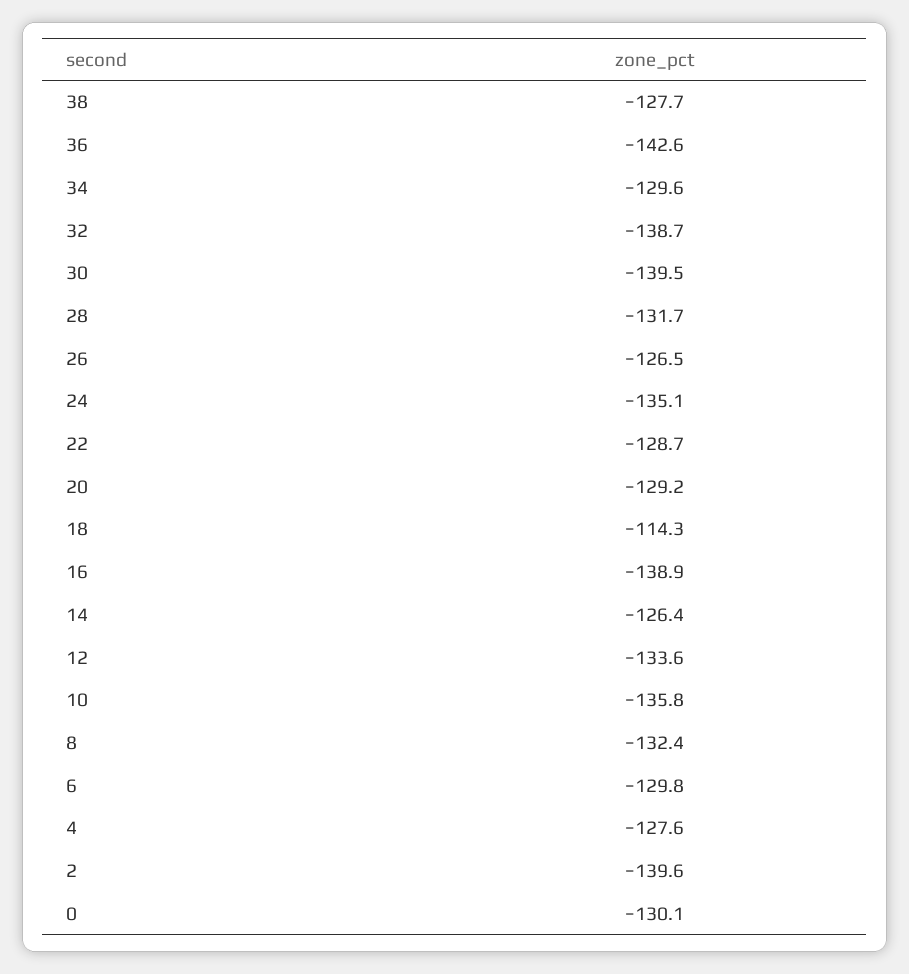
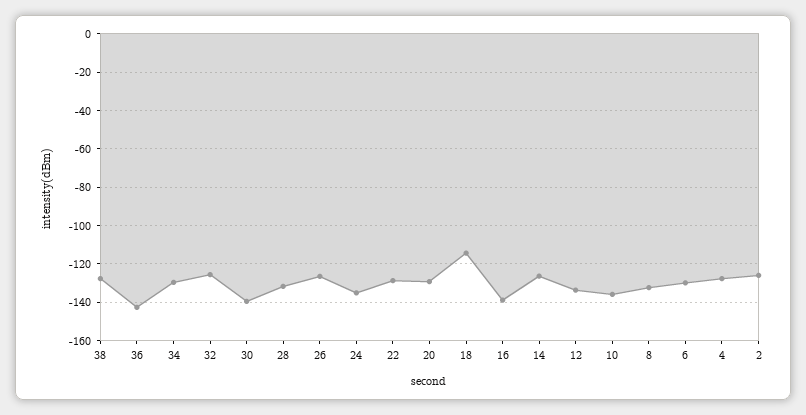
  {
    "38": -127.7,
    "36": -142.6,
    "34": -129.6,
-   "32": -138.7,
+   "32": -125,
    "30": -139.5,
    "28": -131.7,
    "26": -126.5,
    "24": -135.1,
    "22": -128.7,
    "20": -129.2,
    "18": -114.3,
    "16": -138.9,
    "14": -126.4,
    "12": -133.6,
    "10": -135.8,
    "8": -132.4,
    "6": -129.8,
    "4": -127.6,
-   "2": -139.6,
+   "2": -125
-   "0": -130.1
  }

